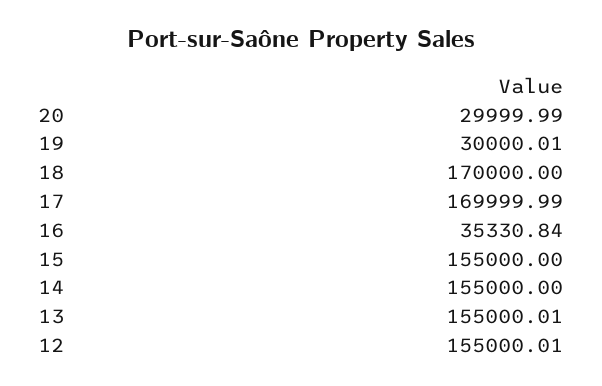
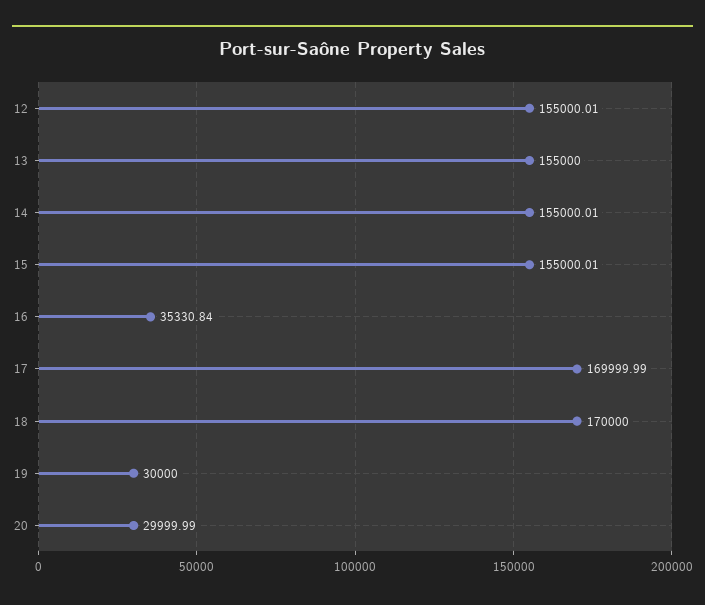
  {
    "20": 29999.99,
-   "19": 30000.01,
+   "19": 30000,
    "18": 170000,
    "17": 169999.99,
    "16": 35330.84,
-   "15": 155000,
+   "15": 155000.01,
-   "14": 155000,
+   "14": 155000.01,
-   "13": 155000.01,
+   "13": 155000,
    "12": 155000.01
  }

